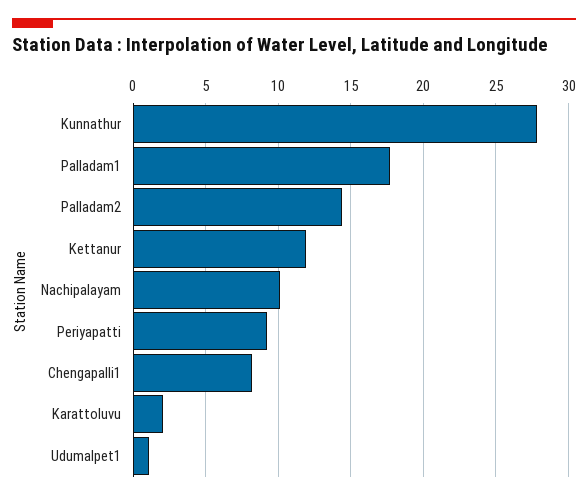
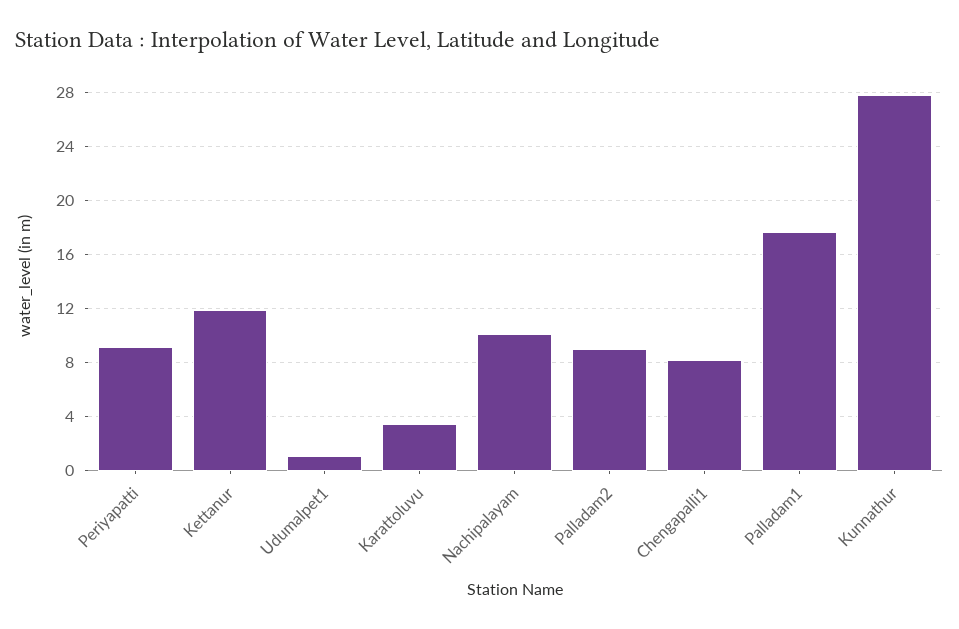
  {
    "Kunnathur": 28,
    "Palladam1": 17.5,
-   "Palladam2": 14.5,
+   "Palladam2": 9,
    "Kettanur": 12,
    "Nachipalayam": 10,
    "Periyapatti": 9,
    "Chengapalli1": 8,
-   "Karattoluvu": 2,
+   "Karattoluvu": 3.5,
    "Udumalpet1": 1
  }

